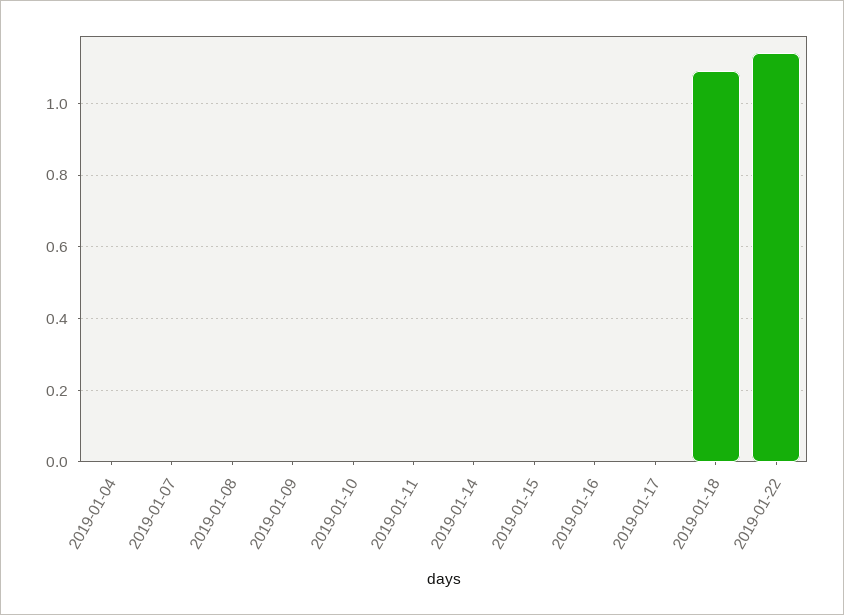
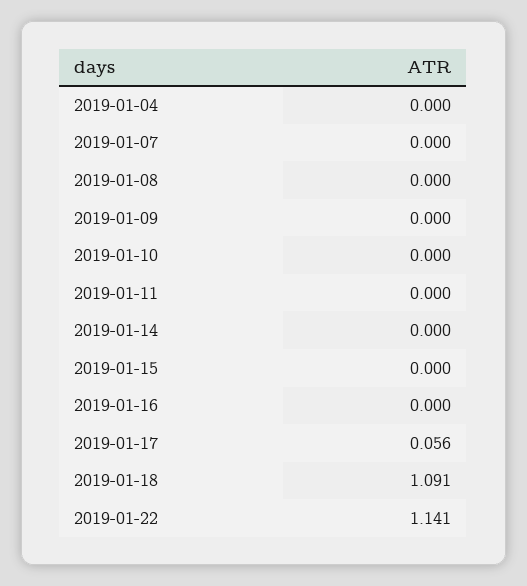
  {
    "2019-01-04": 0,
    "2019-01-07": 0,
    "2019-01-08": 0,
    "2019-01-09": 0,
    "2019-01-10": 0,
    "2019-01-11": 0,
    "2019-01-14": 0,
    "2019-01-15": 0,
    "2019-01-16": 0,
-   "2019-01-17": 0,
+   "2019-01-17": 0.056,
    "2019-01-18": 1.091,
    "2019-01-22": 1.141
  }

